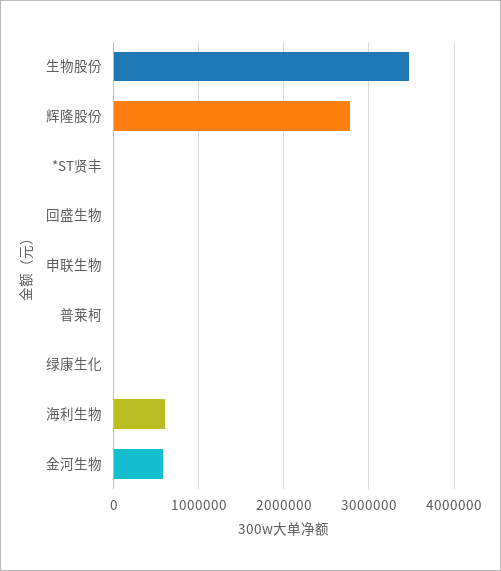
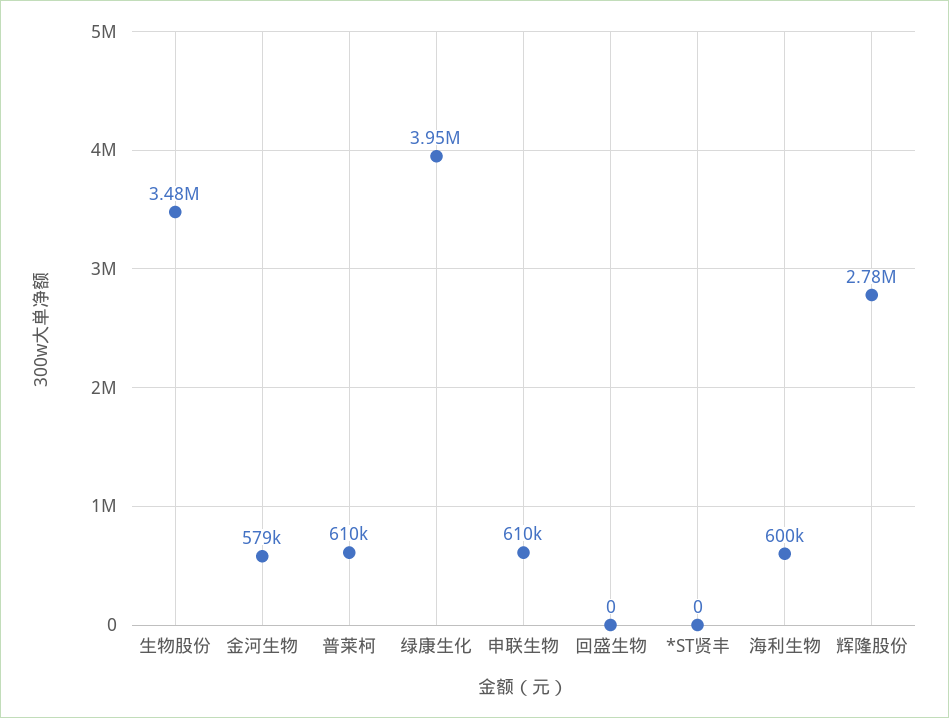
  {
    "生物股份": 3480000,
    "辉隆股份": 2780000,
    "*ST贤丰": 0,
    "回盛生物": 0,
-   "申联生物": 0,
+   "申联生物": 610000,
-   "普莱柯": 0,
+   "普莱柯": 610000,
-   "绿康生化": 0,
+   "绿康生化": 3950000,
    "海利生物": 600000,
    "金河生物": 579000
  }

